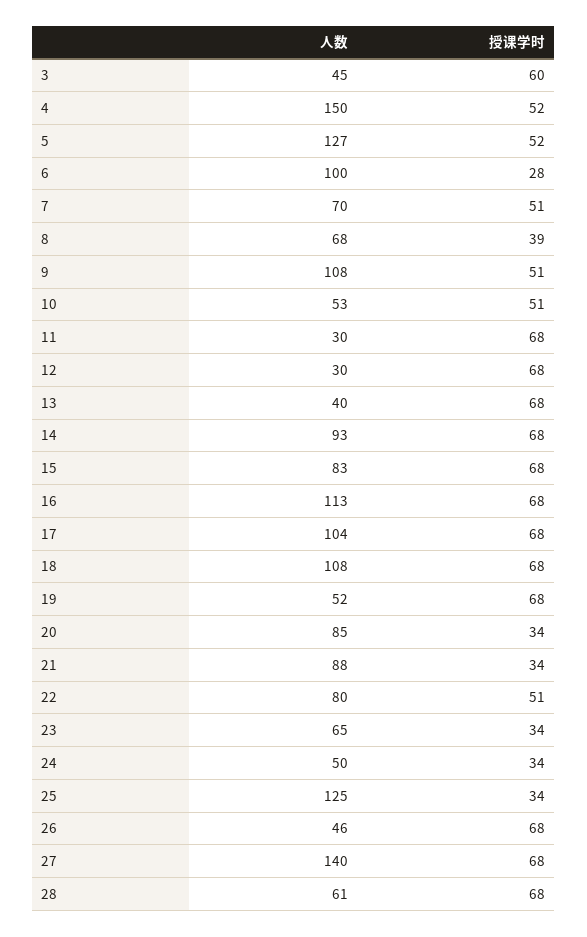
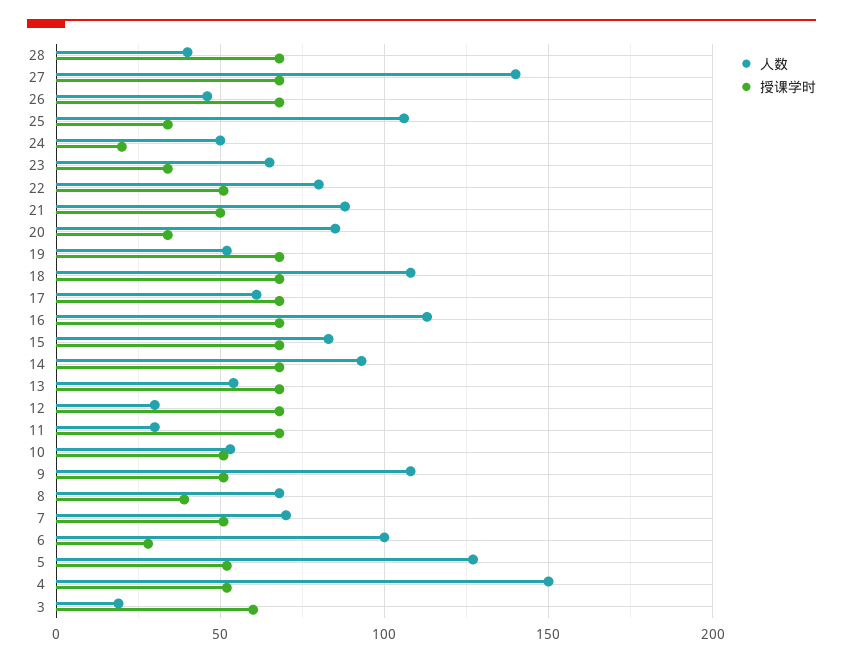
  {
    "人数": {
-     "3": 45,
+     "3": 20,
      "4": 150,
      "5": 127,
      "6": 100,
      "7": 70,
      "8": 68,
      "9": 108,
      "10": 53,
      "11": 30,
      "12": 30,
-     "13": 40,
+     "13": 55,
      "14": 93,
      "15": 83,
      "16": 113,
-     "17": 104,
+     "17": 60,
      "18": 108,
      "19": 52,
      "20": 85,
      "21": 88,
      "22": 80,
      "23": 65,
      "24": 50,
-     "25": 125,
+     "25": 105,
      "26": 46,
      "27": 140,
-     "28": 61
+     "28": 40
    },
    "授课学时": {
      "3": 60,
      "4": 52,
      "5": 52,
      "6": 28,
      "7": 51,
      "8": 39,
      "9": 51,
      "10": 51,
      "11": 68,
      "12": 68,
      "13": 68,
      "14": 68,
      "15": 68,
      "16": 68,
      "17": 68,
      "18": 68,
      "19": 68,
      "20": 34,
-     "21": 34,
+     "21": 50,
      "22": 51,
      "23": 34,
-     "24": 34,
+     "24": 20,
      "25": 34,
      "26": 68,
      "27": 68,
      "28": 68
    }
  }

